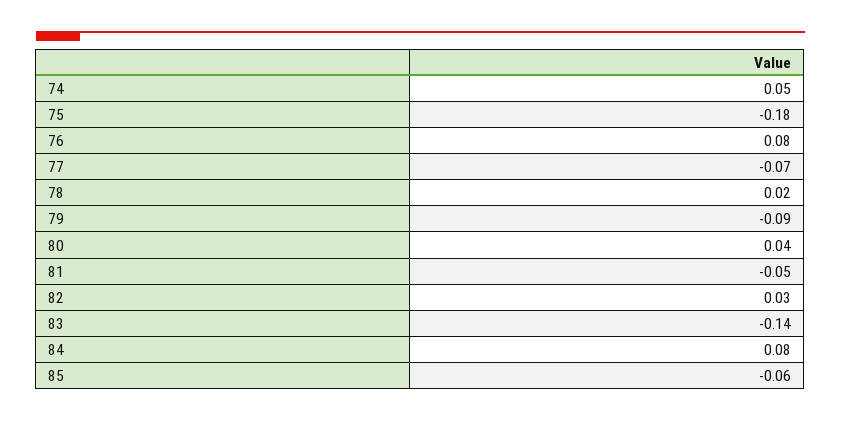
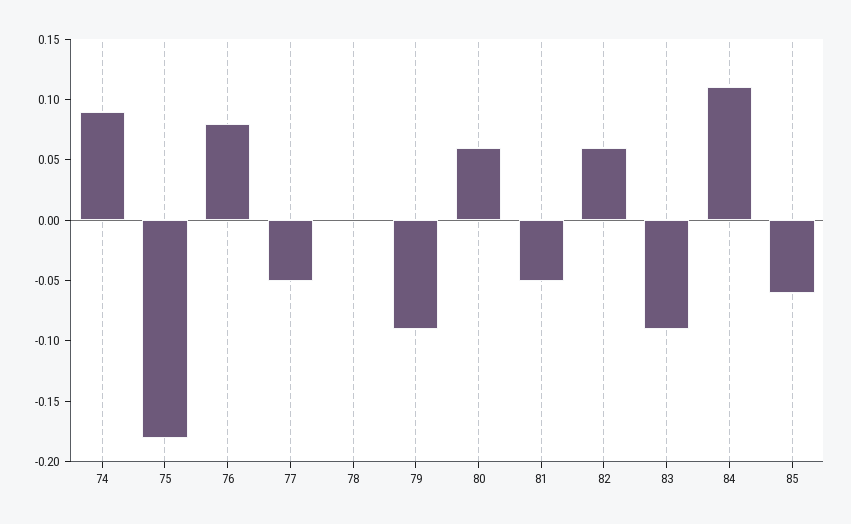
  {
-   "74": 0.05,
+   "74": 0.09,
    "75": -0.18,
    "76": 0.08,
-   "77": -0.07,
+   "77": -0.05,
-   "78": 0.02,
+   "78": 0,
    "79": -0.09,
-   "80": 0.04,
+   "80": 0.06,
    "81": -0.05,
-   "82": 0.03,
+   "82": 0.06,
-   "83": -0.14,
+   "83": -0.09,
-   "84": 0.08,
+   "84": 0.11,
    "85": -0.06
  }

